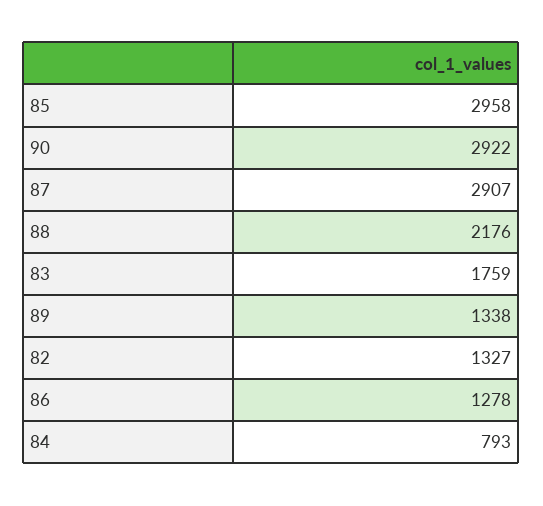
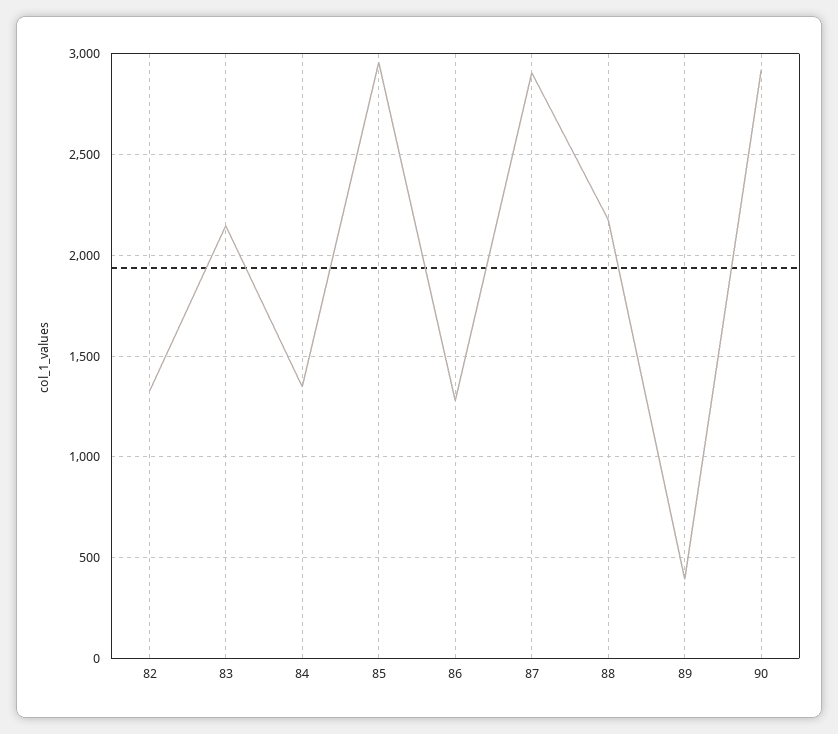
  {
    "85": 2958,
    "90": 2922,
    "87": 2907,
    "88": 2176,
-   "83": 1759,
+   "83": 2150,
-   "89": 1338,
+   "89": 400,
    "82": 1327,
    "86": 1278,
-   "84": 793
+   "84": 1350
  }

